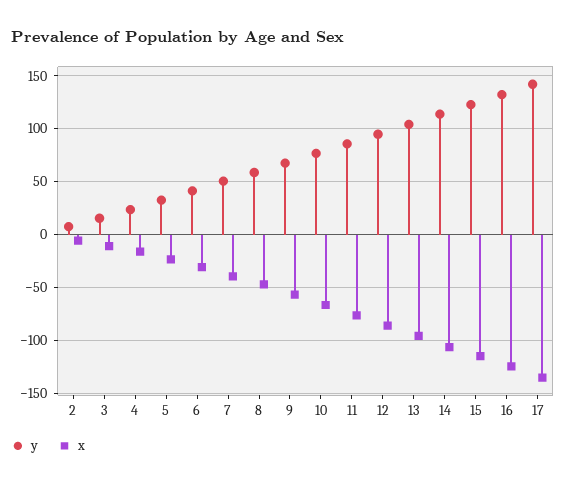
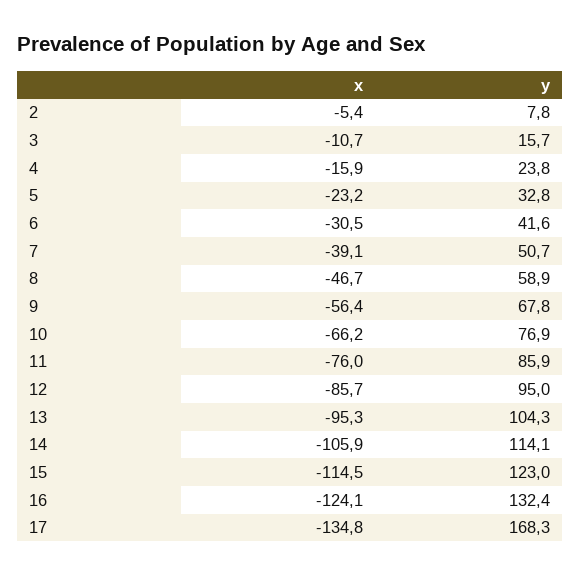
  {
    "y": {
      "2": 7.8,
      "3": 15.7,
      "4": 23.8,
      "5": 32.8,
      "6": 41.6,
      "7": 50.7,
      "8": 58.9,
      "9": 67.8,
      "10": 76.9,
      "11": 85.9,
      "12": 95,
      "13": 104.3,
      "14": 114.1,
      "15": 123,
      "16": 132.4,
-     "17": 140
+     "17": 168.3
    },
    "x": {
      "2": -5.4,
      "3": -10.7,
      "4": -15.9,
      "5": -23.2,
      "6": -30.5,
      "7": -39.1,
      "8": -46.7,
      "9": -56.4,
      "10": -66.2,
      "11": -76,
      "12": -85.7,
      "13": -95.3,
      "14": -105.9,
      "15": -114.5,
      "16": -124.1,
      "17": -134.8
    }
  }

